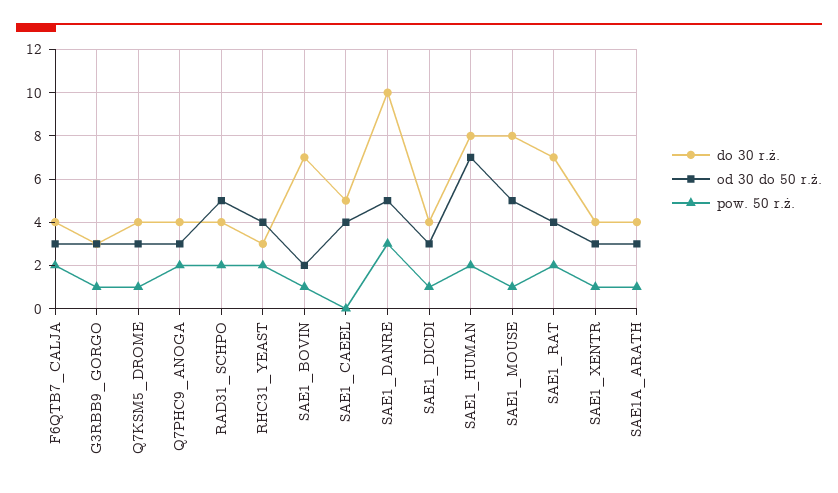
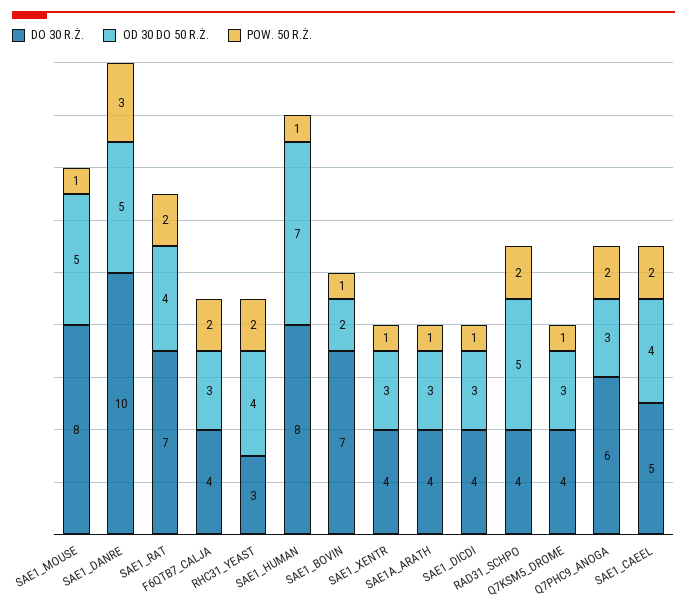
  {
    "do 30 r.ż.": {
      "F6QTB7_CALJA": 4,
-     "G3RBB9_GORGO": 3,
      "Q7KSM5_DROME": 4,
-     "Q7PHC9_ANOGA": 4,
+     "Q7PHC9_ANOGA": 6,
      "RAD31_SCHPO": 4,
      "RHC31_YEAST": 3,
      "SAE1_BOVIN": 7,
      "SAE1_CAEEL": 5,
      "SAE1_DANRE": 10,
      "SAE1_DICDI": 4,
      "SAE1_HUMAN": 8,
      "SAE1_MOUSE": 8,
      "SAE1_RAT": 7,
      "SAE1_XENTR": 4,
      "SAE1A_ARATH": 4
    },
    "od 30 do 50 r.ż.": {
      "F6QTB7_CALJA": 3,
-     "G3RBB9_GORGO": 3,
      "Q7KSM5_DROME": 3,
      "Q7PHC9_ANOGA": 3,
      "RAD31_SCHPO": 5,
      "RHC31_YEAST": 4,
      "SAE1_BOVIN": 2,
      "SAE1_CAEEL": 4,
      "SAE1_DANRE": 5,
      "SAE1_DICDI": 3,
      "SAE1_HUMAN": 7,
      "SAE1_MOUSE": 5,
      "SAE1_RAT": 4,
      "SAE1_XENTR": 3,
      "SAE1A_ARATH": 3
    },
    "pow. 50 r.ż.": {
      "F6QTB7_CALJA": 2,
-     "G3RBB9_GORGO": 1,
      "Q7KSM5_DROME": 1,
      "Q7PHC9_ANOGA": 2,
      "RAD31_SCHPO": 2,
      "RHC31_YEAST": 2,
      "SAE1_BOVIN": 1,
-     "SAE1_CAEEL": 0,
+     "SAE1_CAEEL": 2,
      "SAE1_DANRE": 3,
      "SAE1_DICDI": 1,
-     "SAE1_HUMAN": 2,
+     "SAE1_HUMAN": 1,
      "SAE1_MOUSE": 1,
      "SAE1_RAT": 2,
      "SAE1_XENTR": 1,
      "SAE1A_ARATH": 1
    }
  }

